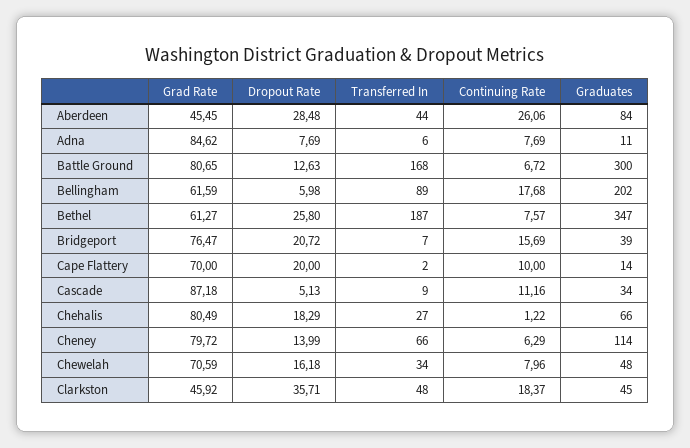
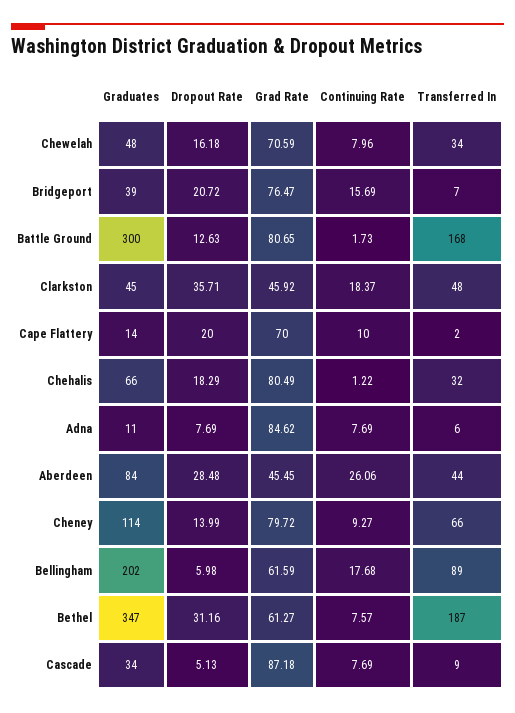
  {
    "Grad Rate": {
      "Aberdeen": 45.45,
      "Adna": 84.62,
      "Battle Ground": 80.65,
      "Bellingham": 61.59,
      "Bethel": 61.27,
      "Bridgeport": 76.47,
      "Cape Flattery": 70,
      "Cascade": 87.18,
      "Chehalis": 80.49,
      "Cheney": 79.72,
      "Chewelah": 70.59,
      "Clarkston": 45.92
    },
    "Dropout Rate": {
      "Aberdeen": 28.48,
      "Adna": 7.69,
      "Battle Ground": 12.63,
      "Bellingham": 5.98,
-     "Bethel": 25.8,
+     "Bethel": 31.16,
      "Bridgeport": 20.72,
      "Cape Flattery": 20,
      "Cascade": 5.13,
      "Chehalis": 18.29,
      "Cheney": 13.99,
      "Chewelah": 16.18,
      "Clarkston": 35.71
    },
    "Transferred In": {
      "Aberdeen": 44,
      "Adna": 6,
      "Battle Ground": 168,
      "Bellingham": 89,
      "Bethel": 187,
      "Bridgeport": 7,
      "Cape Flattery": 2,
      "Cascade": 9,
-     "Chehalis": 27,
+     "Chehalis": 32,
      "Cheney": 66,
      "Chewelah": 34,
      "Clarkston": 48
    },
    "Continuing Rate": {
      "Aberdeen": 26.06,
      "Adna": 7.69,
-     "Battle Ground": 6.72,
+     "Battle Ground": 1.73,
      "Bellingham": 17.68,
      "Bethel": 7.57,
      "Bridgeport": 15.69,
      "Cape Flattery": 10,
-     "Cascade": 11.16,
+     "Cascade": 7.69,
      "Chehalis": 1.22,
-     "Cheney": 6.29,
+     "Cheney": 9.27,
      "Chewelah": 7.96,
      "Clarkston": 18.37
    },
    "Graduates": {
      "Aberdeen": 84,
      "Adna": 11,
      "Battle Ground": 300,
      "Bellingham": 202,
      "Bethel": 347,
      "Bridgeport": 39,
      "Cape Flattery": 14,
      "Cascade": 34,
      "Chehalis": 66,
      "Cheney": 114,
      "Chewelah": 48,
      "Clarkston": 45
    }
  }

